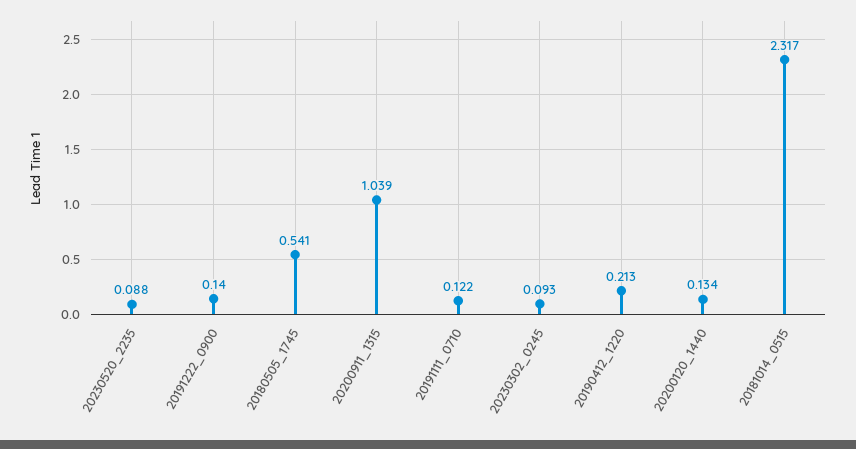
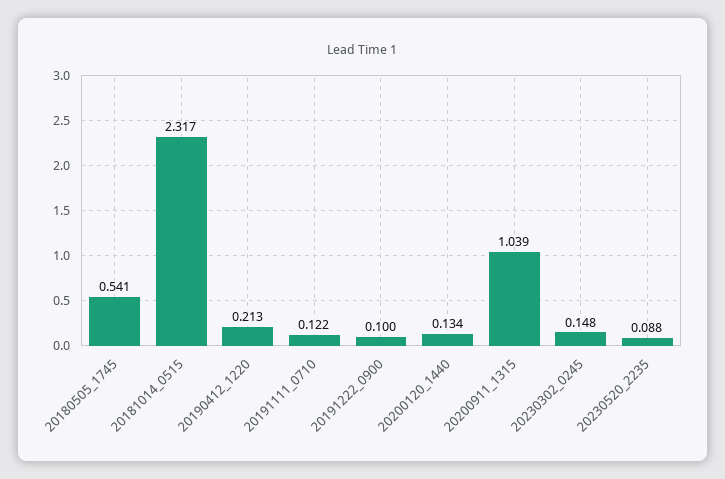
  {
    "20230520_2235": 0.088,
-   "20191222_0900": 0.14,
+   "20191222_0900": 0.1,
    "20180505_1745": 0.541,
    "20200911_1315": 1.039,
    "20191111_0710": 0.122,
-   "20230302_0245": 0.093,
+   "20230302_0245": 0.148,
    "20190412_1220": 0.213,
    "20200120_1440": 0.134,
    "20181014_0515": 2.317
  }

